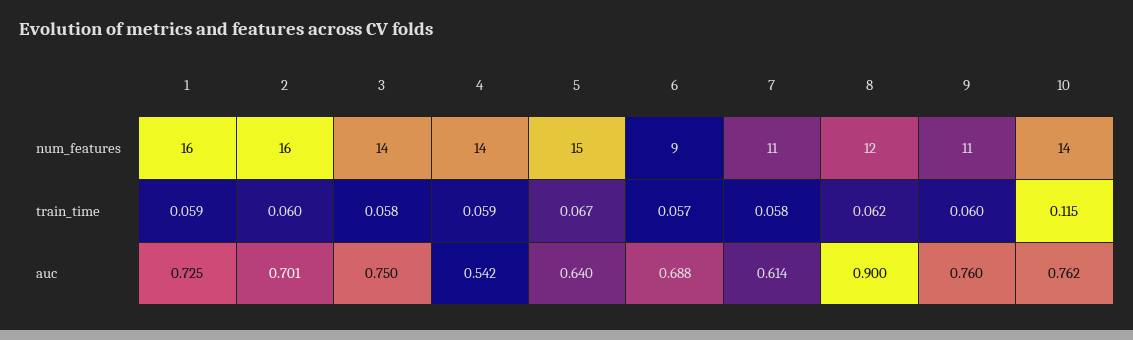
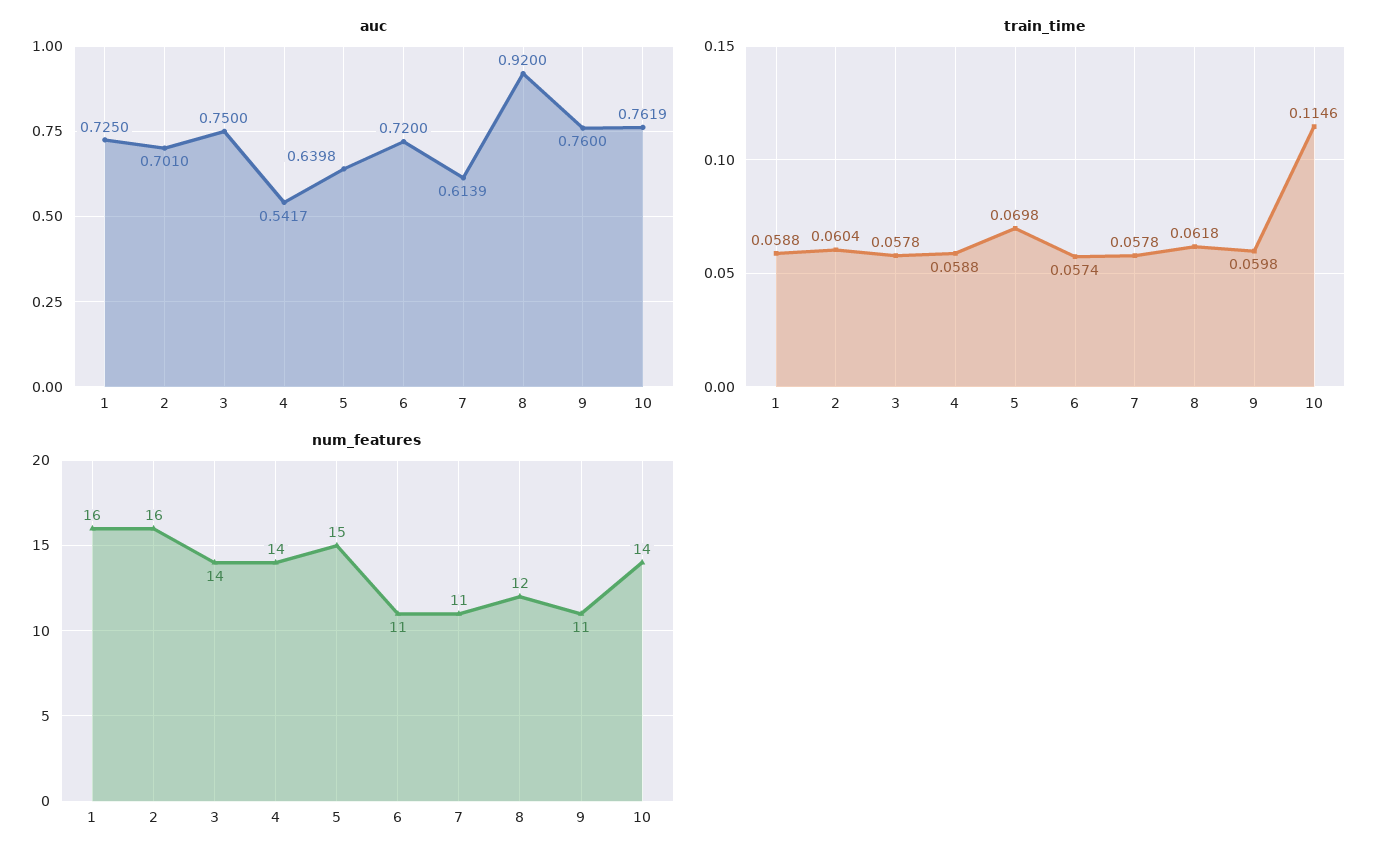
  {
    "num_features": {
      "1": 16,
      "2": 16,
      "3": 14,
      "4": 14,
      "5": 15,
-     "6": 9,
+     "6": 11,
      "7": 11,
      "8": 12,
      "9": 11,
      "10": 14
    },
    "train_time": {
      "1": 0.0588,
      "2": 0.0604,
      "3": 0.0578,
      "4": 0.0588,
-     "5": 0.067,
+     "5": 0.0698,
      "6": 0.0574,
      "7": 0.0578,
      "8": 0.0618,
      "9": 0.0598,
      "10": 0.1146
    },
    "auc": {
      "1": 0.725,
      "2": 0.701,
      "3": 0.75,
      "4": 0.5417,
      "5": 0.6398,
-     "6": 0.688,
+     "6": 0.72,
      "7": 0.6139,
-     "8": 0.9,
+     "8": 0.92,
      "9": 0.76,
      "10": 0.7619
    }
  }

